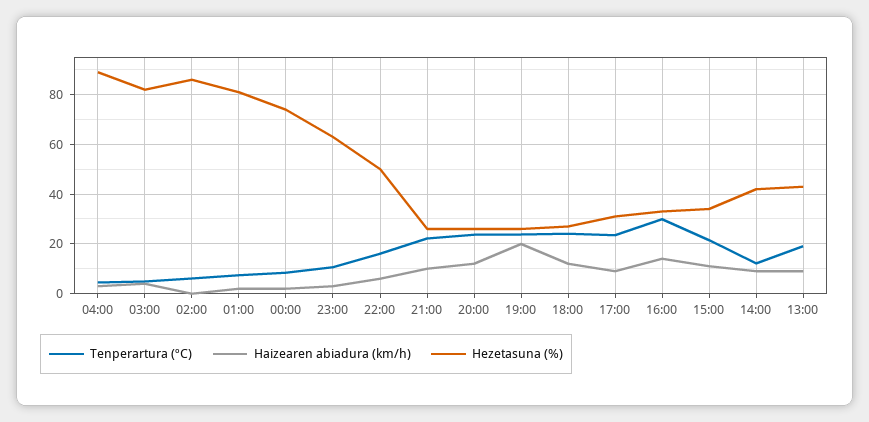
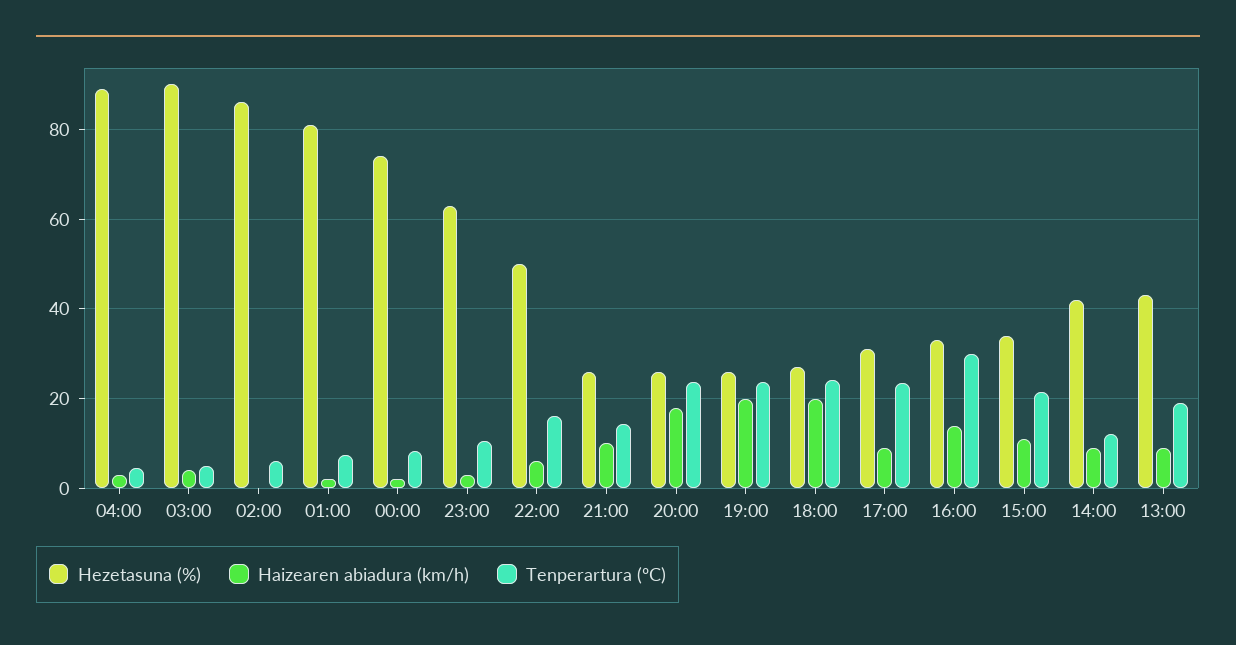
  {
    "Tenperartura (ºC)": {
      "04:00": 4,
      "03:00": 4,
      "02:00": 6,
      "01:00": 8,
      "00:00": 8,
      "23:00": 10,
      "22:00": 16,
-     "21:00": 22.5,
+     "21:00": 14,
      "20:00": 24,
      "19:00": 24,
      "18:00": 24,
      "17:00": 24,
      "16:00": 30,
      "15:00": 22,
      "14:00": 12,
      "13:00": 20
    },
    "Haizearen abiadura (km/h)": {
      "04:00": 4,
      "03:00": 4,
      "02:00": 0,
      "01:00": 2,
      "00:00": 2,
      "23:00": 4,
      "22:00": 6,
      "21:00": 10,
-     "20:00": 12.5,
+     "20:00": 18,
      "19:00": 20,
-     "18:00": 12.5,
+     "18:00": 20,
      "17:00": 10,
      "16:00": 14,
      "15:00": 12,
      "14:00": 10,
      "13:00": 10
    },
    "Hezetasuna (%)": {
      "04:00": 90,
-     "03:00": 82.5,
+     "03:00": 90,
      "02:00": 86,
      "01:00": 82,
      "00:00": 74,
      "23:00": 64,
      "22:00": 50,
      "21:00": 26,
      "20:00": 26,
      "19:00": 26,
      "18:00": 28,
      "17:00": 32,
      "16:00": 34,
      "15:00": 34,
      "14:00": 42,
      "13:00": 44
    }
  }

